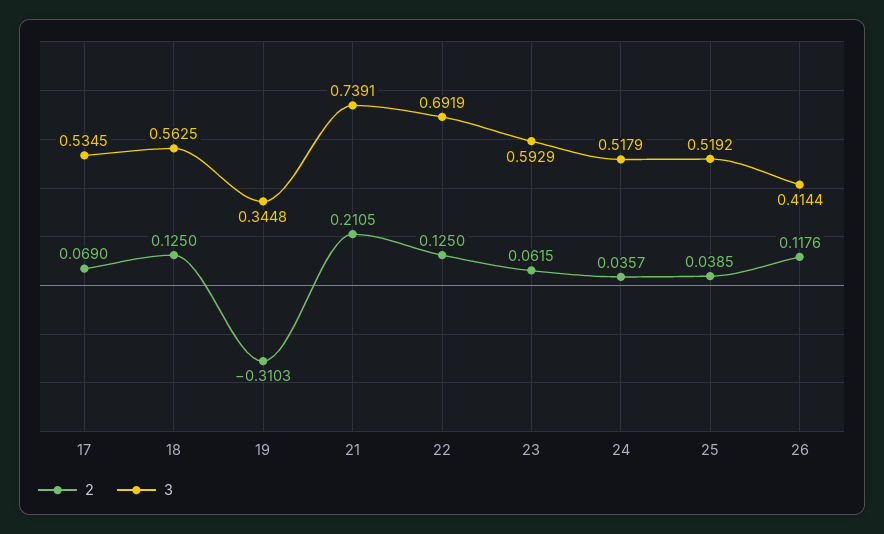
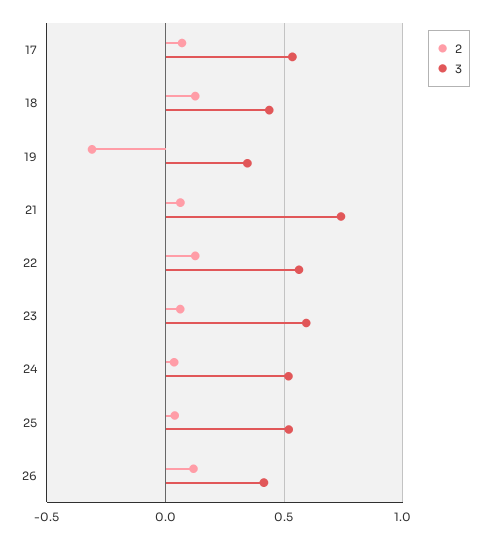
  {
    "2": {
      "17": 0.069,
      "18": 0.125,
      "19": -0.3103,
-     "21": 0.2105,
+     "21": 0.05,
      "22": 0.125,
      "23": 0.0615,
      "24": 0.0357,
      "25": 0.0385,
      "26": 0.1176
    },
    "3": {
      "17": 0.5345,
-     "18": 0.5625,
+     "18": 0.45,
      "19": 0.3448,
      "21": 0.7391,
-     "22": 0.6919,
+     "22": 0.55,
      "23": 0.5929,
      "24": 0.5179,
      "25": 0.5192,
      "26": 0.4144
    }
  }

